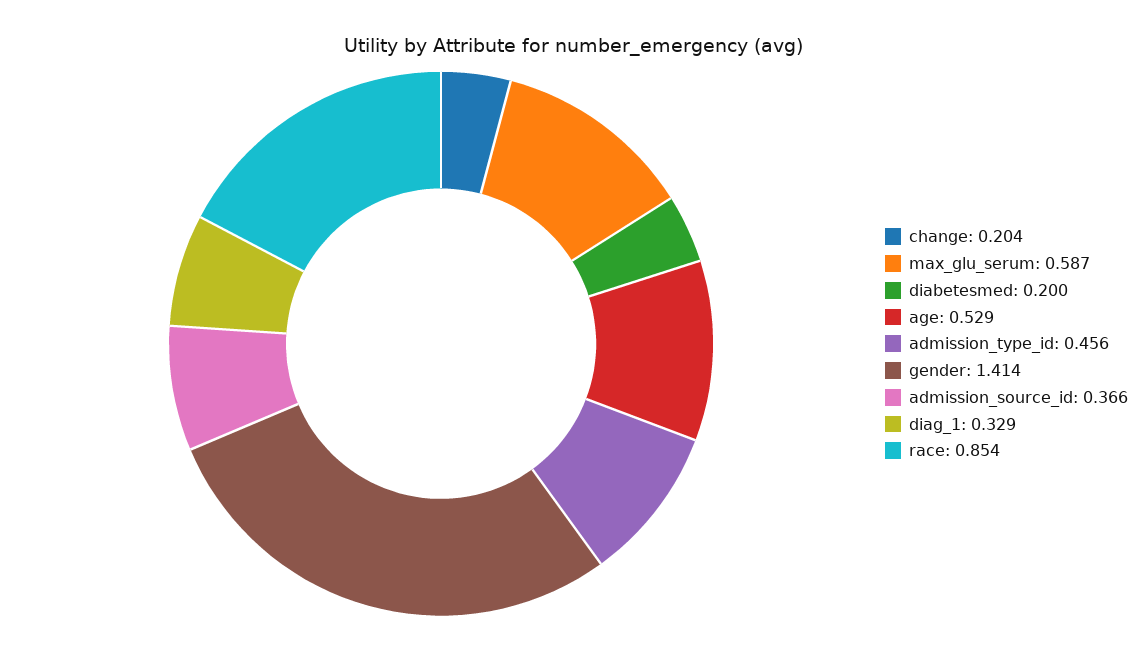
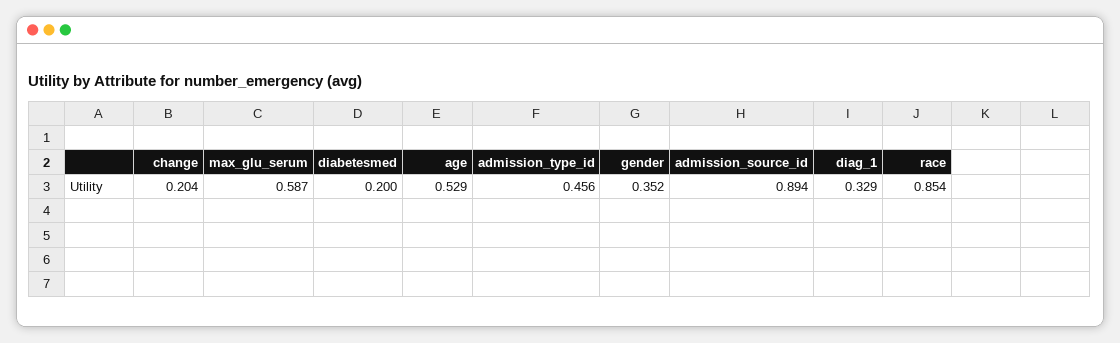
  {
    "change": 0.204,
    "max_glu_serum": 0.587,
    "diabetesmed": 0.2,
    "age": 0.529,
    "admission_type_id": 0.456,
-   "gender": 1.414,
+   "gender": 0.352,
-   "admission_source_id": 0.366,
+   "admission_source_id": 0.894,
    "diag_1": 0.329,
    "race": 0.854
  }

